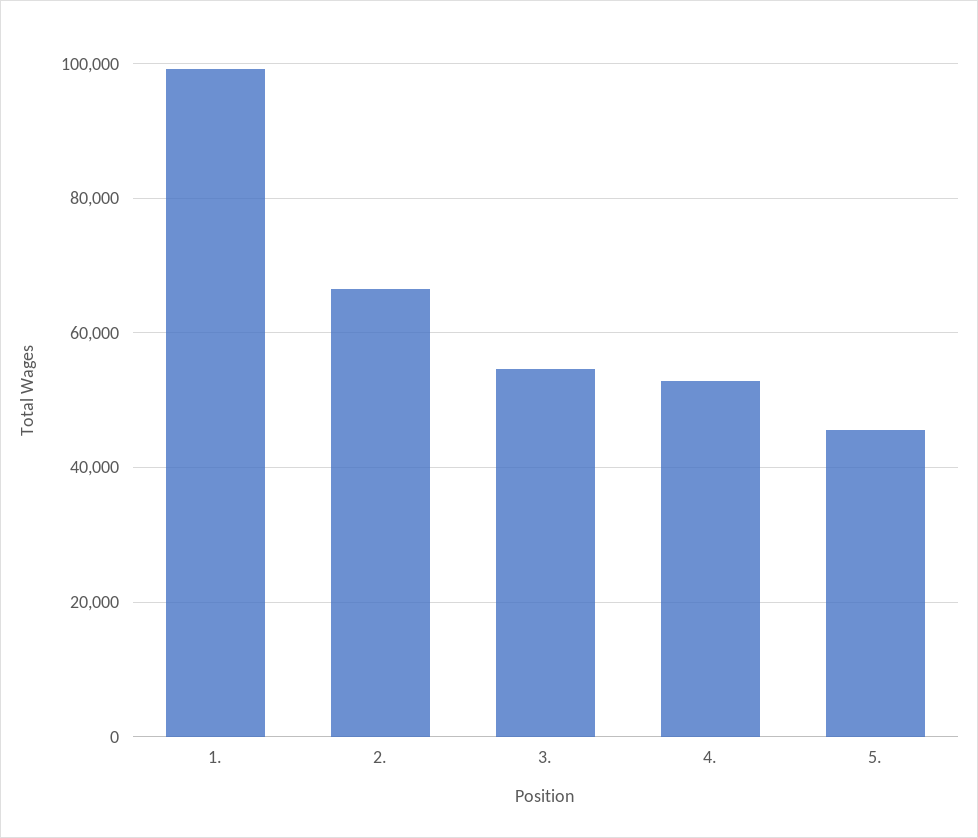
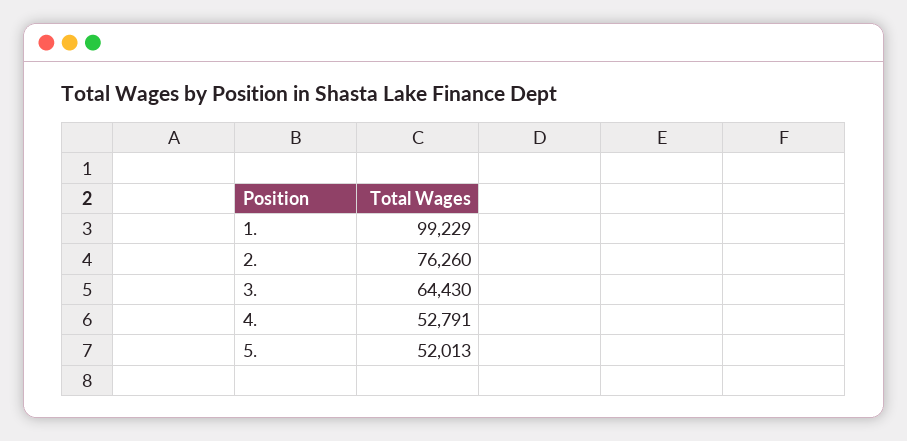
  {
    "1.": 99229,
-   "2.": 66000,
+   "2.": 76260,
-   "3.": 54000,
+   "3.": 64430,
    "4.": 52791,
-   "5.": 46000
+   "5.": 52013
  }

